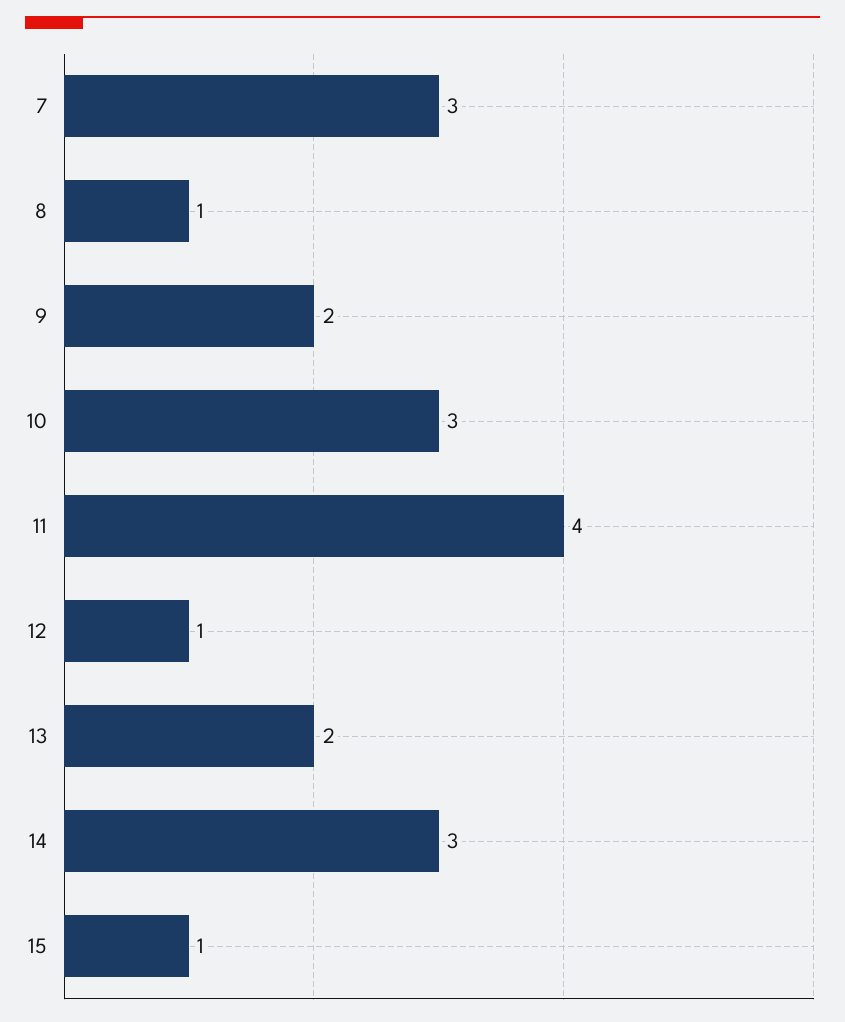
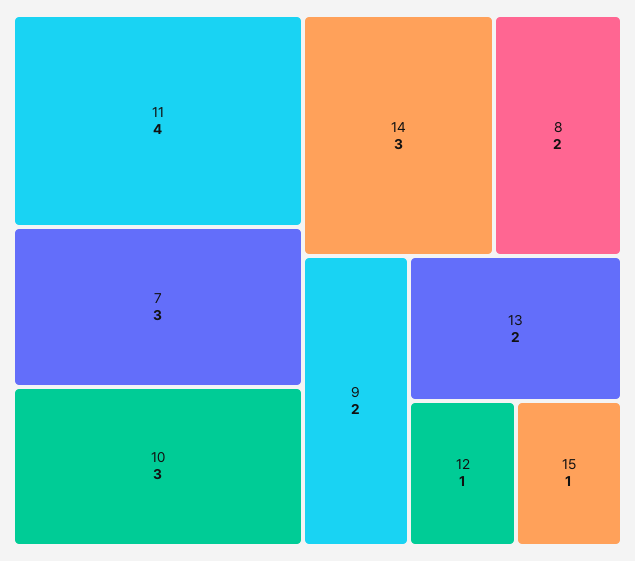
  {
    "7": 3,
-   "8": 1,
+   "8": 2,
    "9": 2,
    "10": 3,
    "11": 4,
    "12": 1,
    "13": 2,
    "14": 3,
    "15": 1
  }

